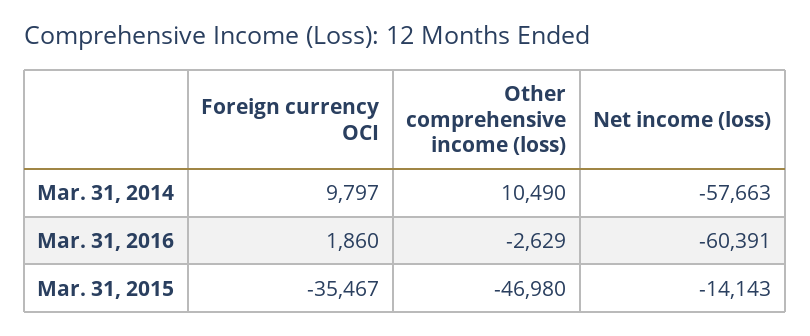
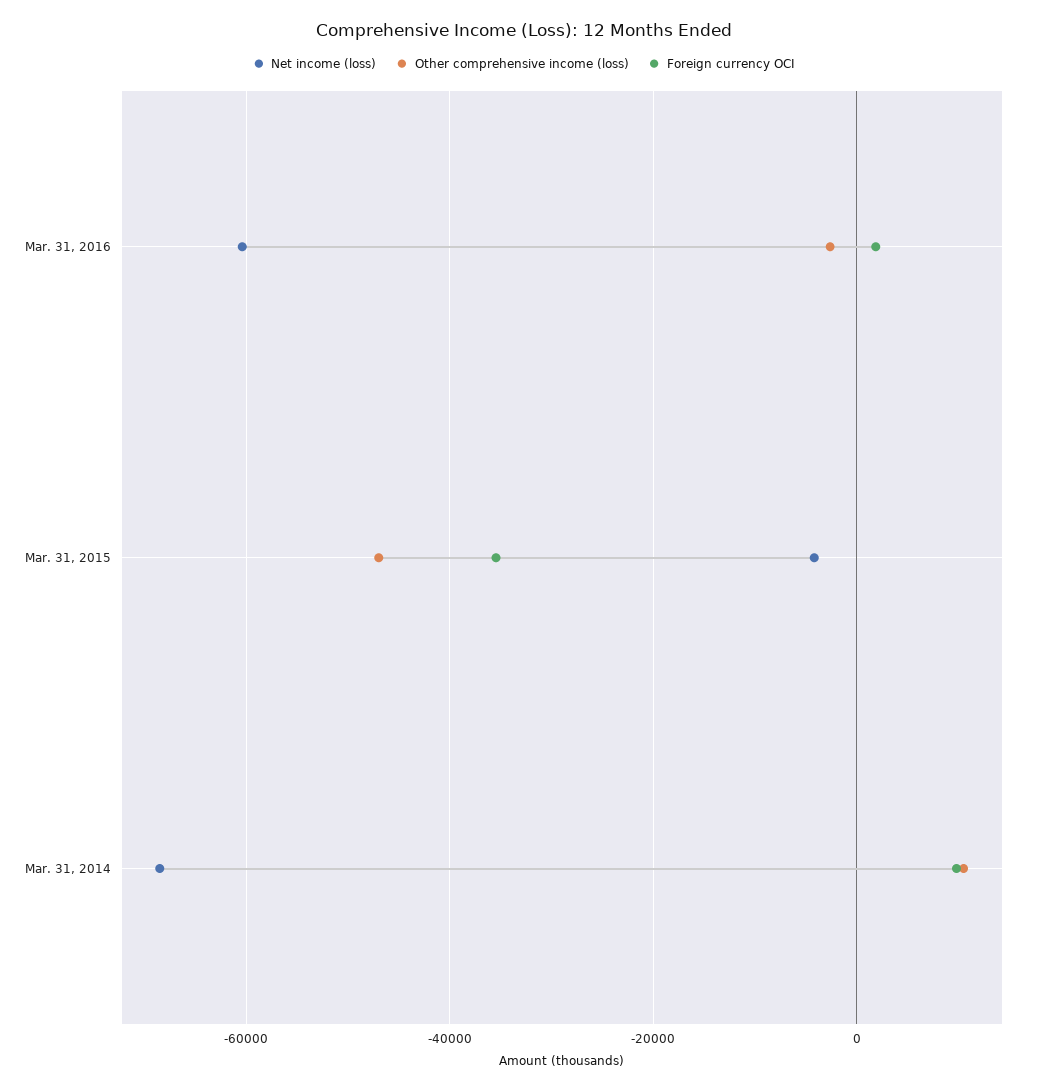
  {
    "Foreign currency OCI": {
      "Mar. 31, 2014": 9797,
      "Mar. 31, 2016": 1860,
      "Mar. 31, 2015": -35467
    },
    "Other comprehensive income (loss)": {
      "Mar. 31, 2014": 10490,
      "Mar. 31, 2016": -2629,
      "Mar. 31, 2015": -46980
    },
    "Net income (loss)": {
-     "Mar. 31, 2014": -57663,
+     "Mar. 31, 2014": -68000,
      "Mar. 31, 2016": -60391,
-     "Mar. 31, 2015": -14143
+     "Mar. 31, 2015": -4000
    }
  }

